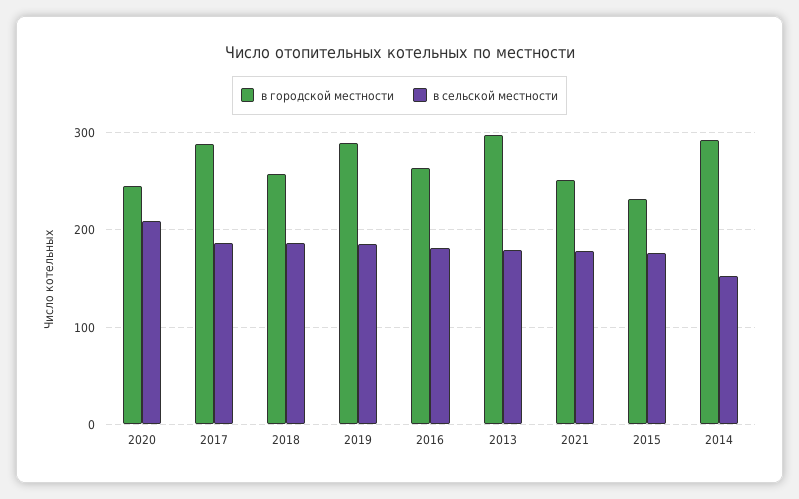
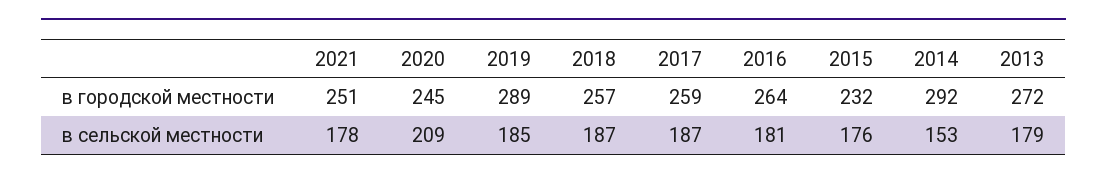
  {
    "в городской местности": {
      "2020": 245,
-     "2017": 290,
+     "2017": 259,
      "2018": 257,
      "2019": 289,
      "2016": 264,
-     "2013": 300,
+     "2013": 272,
      "2021": 251,
      "2015": 232,
      "2014": 292
    },
    "в сельской местности": {
      "2020": 209,
      "2017": 187,
      "2018": 187,
      "2019": 185,
      "2016": 181,
      "2013": 179,
      "2021": 178,
      "2015": 176,
      "2014": 153
    }
  }

